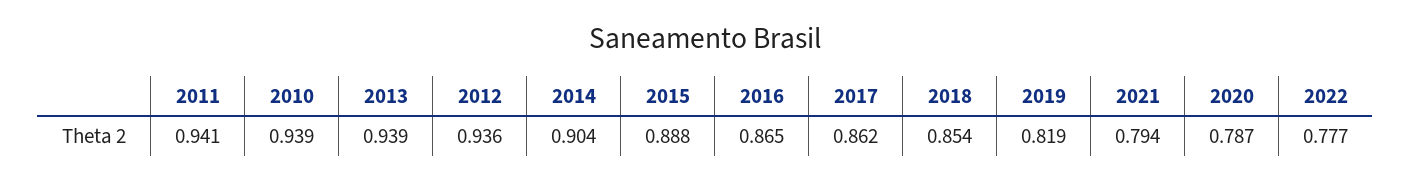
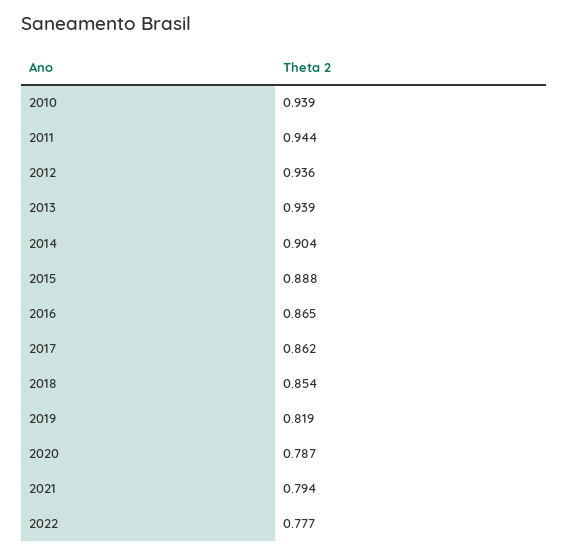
  {
-   "2011": 0.941,
+   "2011": 0.944,
    "2010": 0.939,
    "2013": 0.939,
    "2012": 0.936,
    "2014": 0.904,
    "2015": 0.888,
    "2016": 0.865,
    "2017": 0.862,
    "2018": 0.854,
    "2019": 0.819,
    "2021": 0.794,
    "2020": 0.787,
    "2022": 0.777
  }

